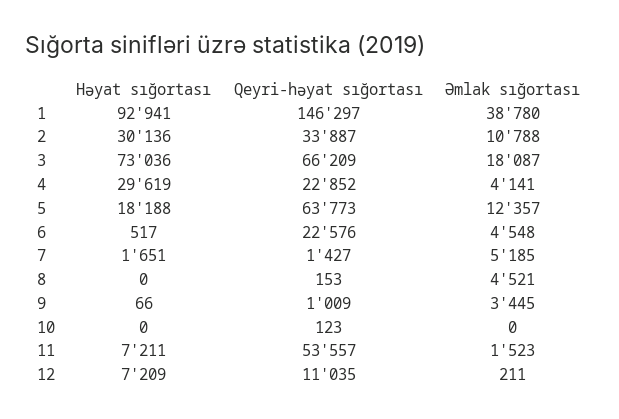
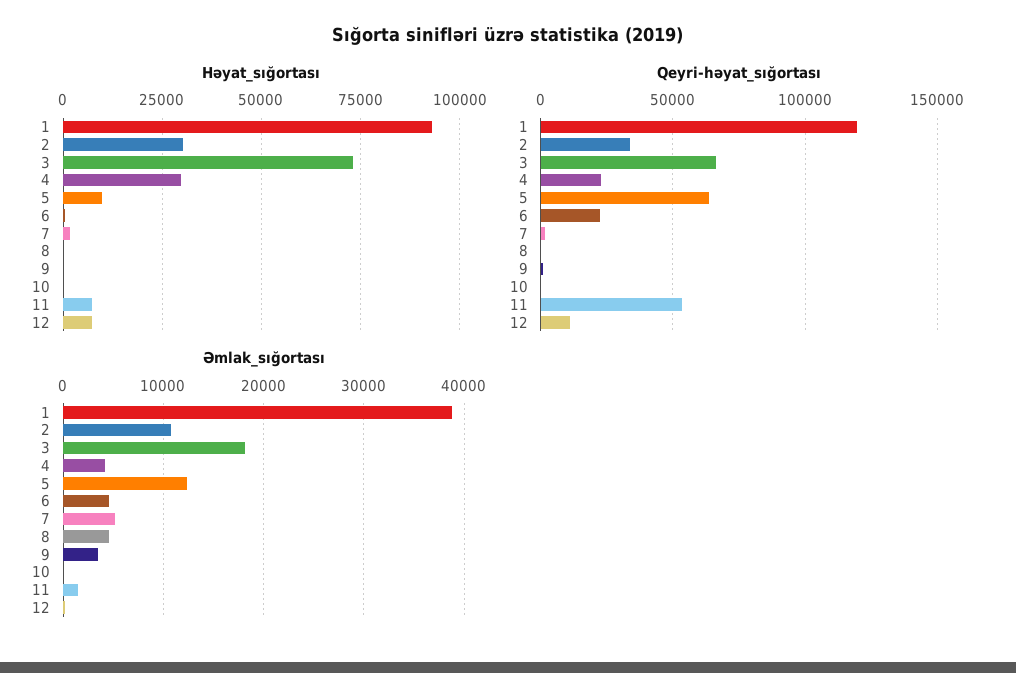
  {
    "Həyat sığortası": {
      "1": 92941,
      "2": 30136,
      "3": 73036,
      "4": 29619,
-     "5": 18188,
+     "5": 10000,
      "6": 517,
      "7": 1651,
      "8": 0,
      "9": 66,
      "10": 0,
      "11": 7211,
      "12": 7209
    },
    "Qeyri-həyat sığortası": {
-     "1": 146297,
+     "1": 120000,
      "2": 33887,
      "3": 66209,
      "4": 22852,
      "5": 63773,
      "6": 22576,
      "7": 1427,
      "8": 153,
      "9": 1009,
      "10": 123,
      "11": 53557,
      "12": 11035
    },
    "Əmlak sığortası": {
      "1": 38780,
      "2": 10788,
      "3": 18087,
      "4": 4141,
      "5": 12357,
      "6": 4548,
      "7": 5185,
      "8": 4521,
      "9": 3445,
      "10": 0,
      "11": 1523,
      "12": 211
    }
  }

